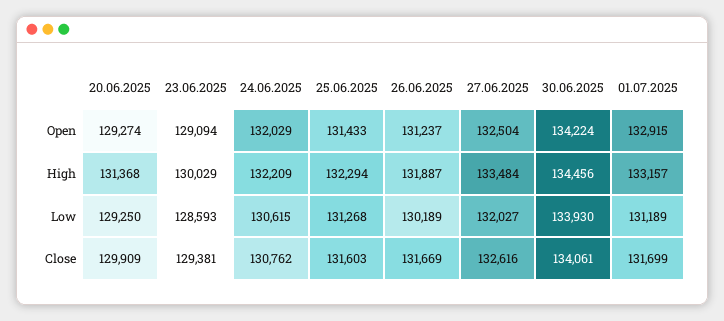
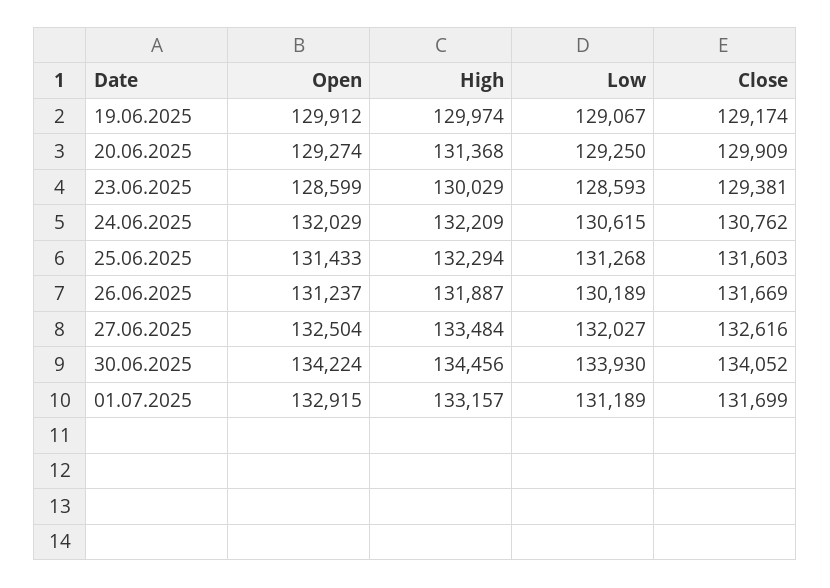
  {
    "20.06.2025": {
      "Open": 129274,
      "High": 131368,
      "Low": 129250,
      "Close": 129909
    },
    "23.06.2025": {
-     "Open": 129094,
+     "Open": 128599,
      "High": 130029,
      "Low": 128593,
      "Close": 129381
    },
    "24.06.2025": {
      "Open": 132029,
      "High": 132209,
      "Low": 130615,
      "Close": 130762
    },
    "25.06.2025": {
      "Open": 131433,
      "High": 132294,
      "Low": 131268,
      "Close": 131603
    },
    "26.06.2025": {
      "Open": 131237,
      "High": 131887,
      "Low": 130189,
      "Close": 131669
    },
    "27.06.2025": {
      "Open": 132504,
      "High": 133484,
      "Low": 132027,
      "Close": 132616
    },
    "30.06.2025": {
      "Open": 134224,
      "High": 134456,
      "Low": 133930,
-     "Close": 134061
+     "Close": 134052
    },
    "01.07.2025": {
      "Open": 132915,
      "High": 133157,
      "Low": 131189,
      "Close": 131699
-   }
+   },
+   "19.06.2025": {
+     "Open": 129912,
+     "High": 129974,
+     "Low": 129067,
+     "Close": 129174
+   }
  }

